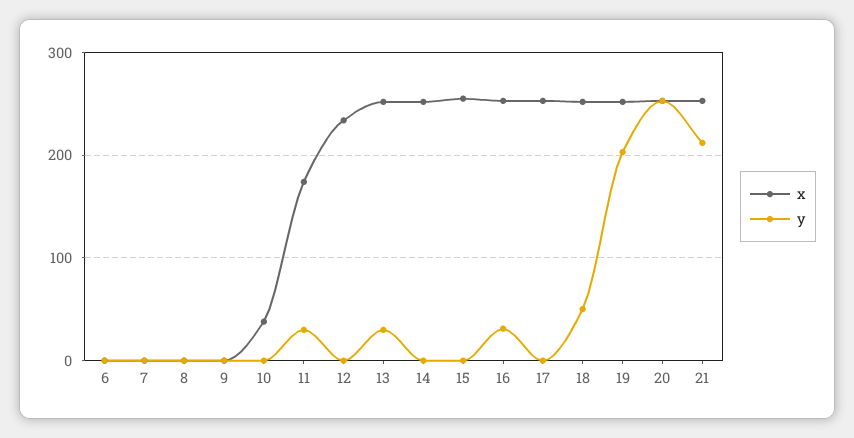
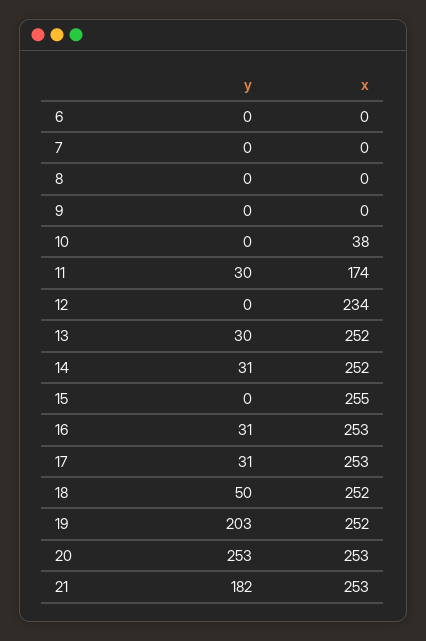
  {
    "x": {
      "6": 0,
      "7": 0,
      "8": 0,
      "9": 0,
      "10": 38,
      "11": 174,
      "12": 234,
      "13": 252,
      "14": 252,
      "15": 255,
      "16": 253,
      "17": 253,
      "18": 252,
      "19": 252,
      "20": 253,
      "21": 253
    },
    "y": {
      "6": 0,
      "7": 0,
      "8": 0,
      "9": 0,
      "10": 0,
      "11": 30,
      "12": 0,
      "13": 30,
-     "14": 0,
+     "14": 31,
      "15": 0,
      "16": 31,
-     "17": 0,
+     "17": 31,
      "18": 50,
      "19": 203,
      "20": 253,
-     "21": 210
+     "21": 182
    }
  }

